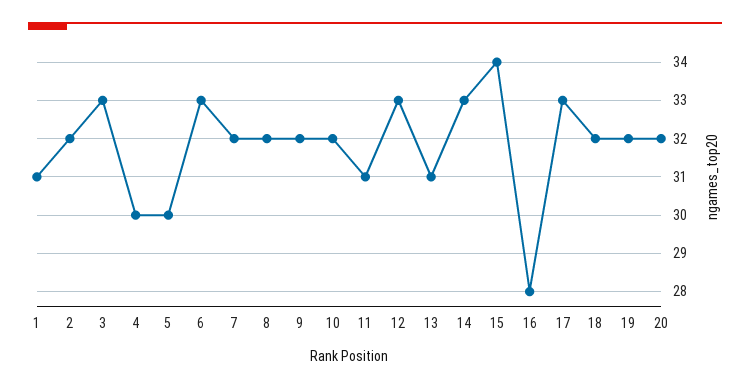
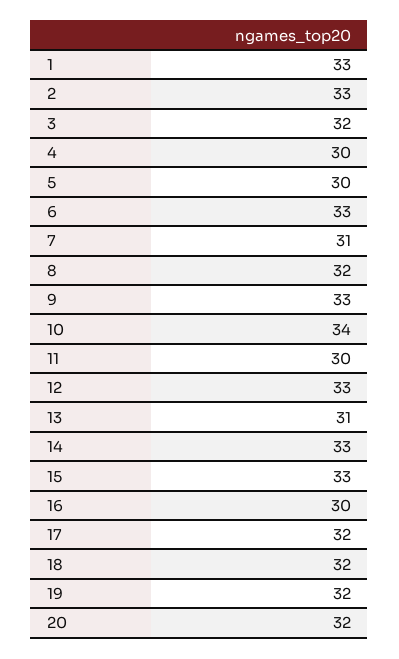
  {
-   "1": 31,
+   "1": 33,
-   "2": 32,
+   "2": 33,
-   "3": 33,
+   "3": 32,
    "4": 30,
    "5": 30,
    "6": 33,
-   "7": 32,
+   "7": 31,
    "8": 32,
-   "9": 32,
+   "9": 33,
-   "10": 32,
+   "10": 34,
-   "11": 31,
+   "11": 30,
    "12": 33,
    "13": 31,
    "14": 33,
-   "15": 34,
+   "15": 33,
-   "16": 28,
+   "16": 30,
-   "17": 33,
+   "17": 32,
    "18": 32,
    "19": 32,
    "20": 32
  }

